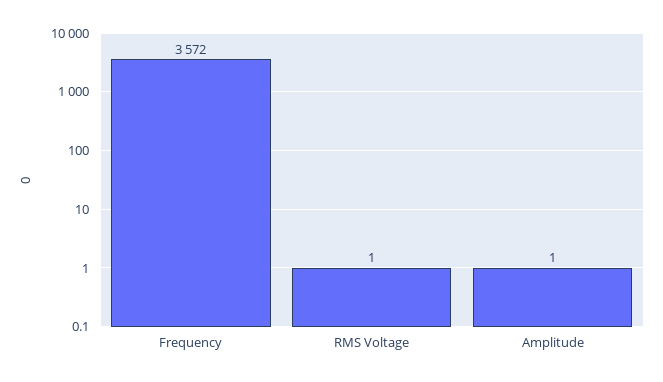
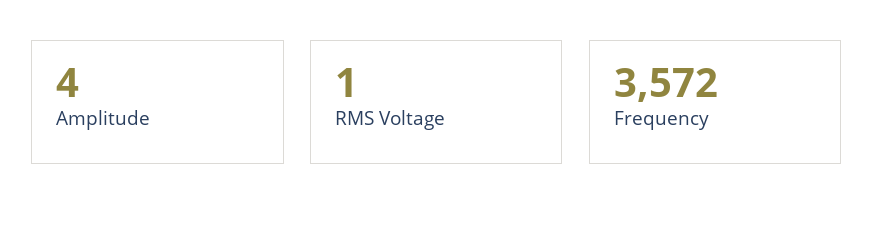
  {
    "Frequency": 3572,
    "RMS Voltage": 1,
-   "Amplitude": 1
+   "Amplitude": 4
  }

